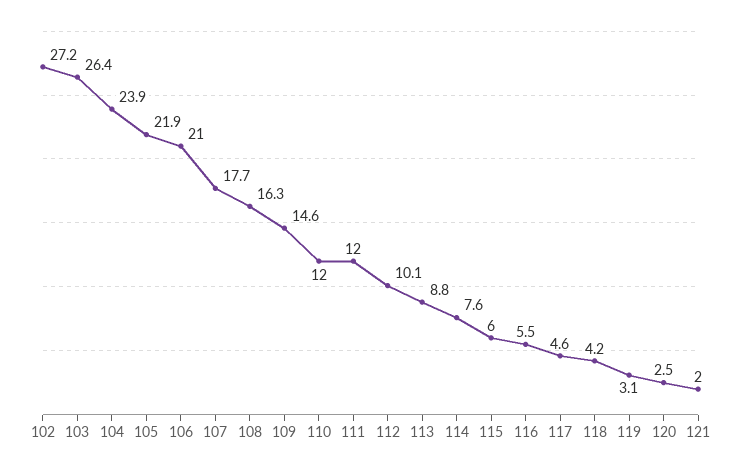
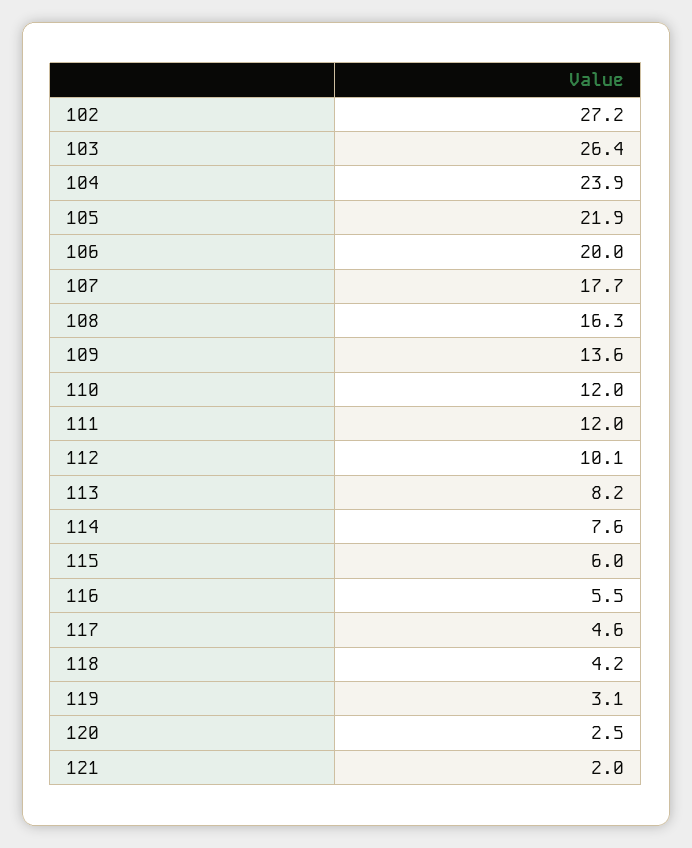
  {
    "102": 27.2,
    "103": 26.4,
    "104": 23.9,
    "105": 21.9,
-   "106": 21,
+   "106": 20,
    "107": 17.7,
    "108": 16.3,
-   "109": 14.6,
+   "109": 13.6,
    "110": 12,
    "111": 12,
    "112": 10.1,
-   "113": 8.8,
+   "113": 8.2,
    "114": 7.6,
    "115": 6,
    "116": 5.5,
    "117": 4.6,
    "118": 4.2,
    "119": 3.1,
    "120": 2.5,
    "121": 2
  }

